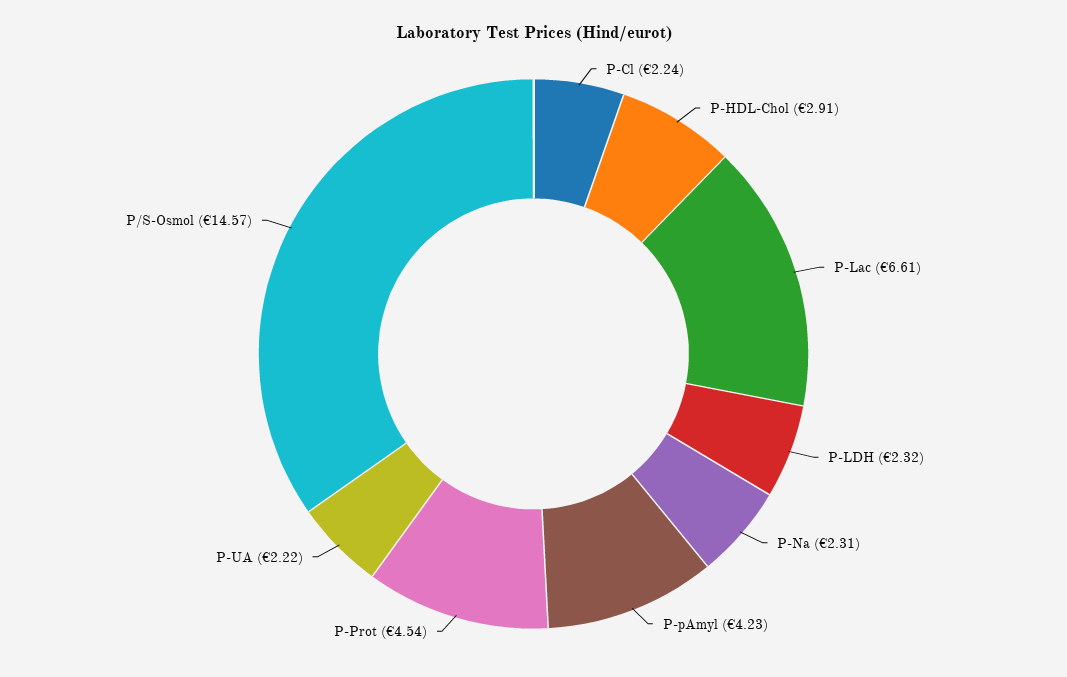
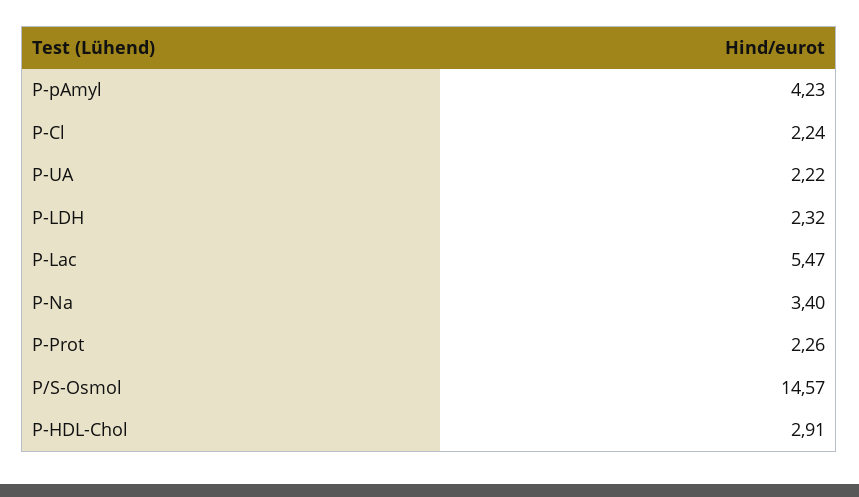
  {
    "P-Cl": 2.24,
    "P-HDL-Chol": 2.91,
-   "P-Lac": 6.61,
+   "P-Lac": 5.47,
    "P-LDH": 2.32,
-   "P-Na": 2.31,
+   "P-Na": 3.4,
    "P-pAmyl": 4.23,
-   "P-Prot": 4.54,
+   "P-Prot": 2.26,
    "P-UA": 2.22,
    "P/S-Osmol": 14.57
  }

